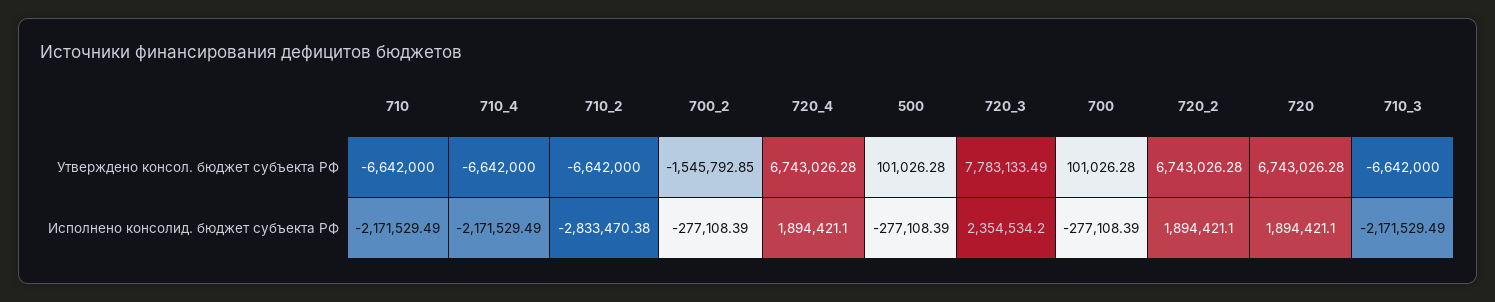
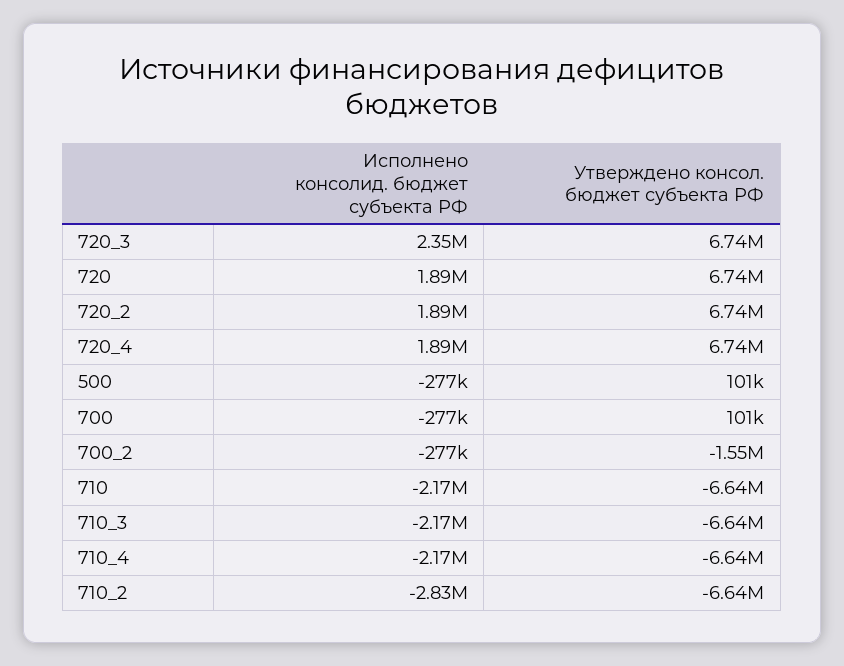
  {
    "710": {
      "Утверждено консол. бюджет субъекта РФ": -6642000,
      "Исполнено консолид. бюджет субъекта РФ": -2171529.49
    },
    "710_4": {
      "Утверждено консол. бюджет субъекта РФ": -6642000,
      "Исполнено консолид. бюджет субъекта РФ": -2171529.49
    },
    "710_2": {
      "Утверждено консол. бюджет субъекта РФ": -6642000,
      "Исполнено консолид. бюджет субъекта РФ": -2833470.38
    },
    "700_2": {
      "Утверждено консол. бюджет субъекта РФ": -1545792.85,
      "Исполнено консолид. бюджет субъекта РФ": -277108.39
    },
    "720_4": {
      "Утверждено консол. бюджет субъекта РФ": 6743026.28,
      "Исполнено консолид. бюджет субъекта РФ": 1894421.1
    },
    "500": {
      "Утверждено консол. бюджет субъекта РФ": 101026.28,
      "Исполнено консолид. бюджет субъекта РФ": -277108.39
    },
    "720_3": {
-     "Утверждено консол. бюджет субъекта РФ": 7783133.49,
+     "Утверждено консол. бюджет субъекта РФ": 6740000,
      "Исполнено консолид. бюджет субъекта РФ": 2354534.2
    },
    "700": {
      "Утверждено консол. бюджет субъекта РФ": 101026.28,
      "Исполнено консолид. бюджет субъекта РФ": -277108.39
    },
    "720_2": {
      "Утверждено консол. бюджет субъекта РФ": 6743026.28,
      "Исполнено консолид. бюджет субъекта РФ": 1894421.1
    },
    "720": {
      "Утверждено консол. бюджет субъекта РФ": 6743026.28,
      "Исполнено консолид. бюджет субъекта РФ": 1894421.1
    },
    "710_3": {
      "Утверждено консол. бюджет субъекта РФ": -6642000,
      "Исполнено консолид. бюджет субъекта РФ": -2171529.49
    }
  }

